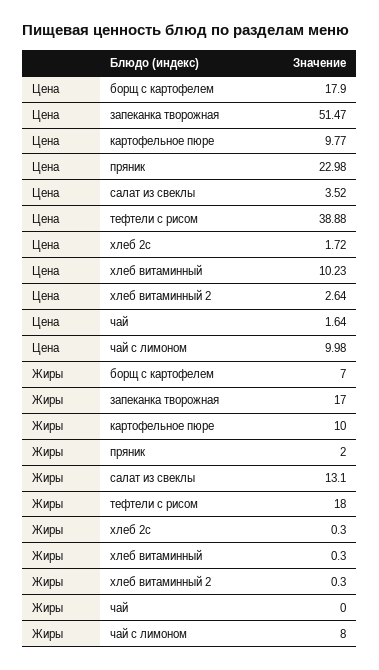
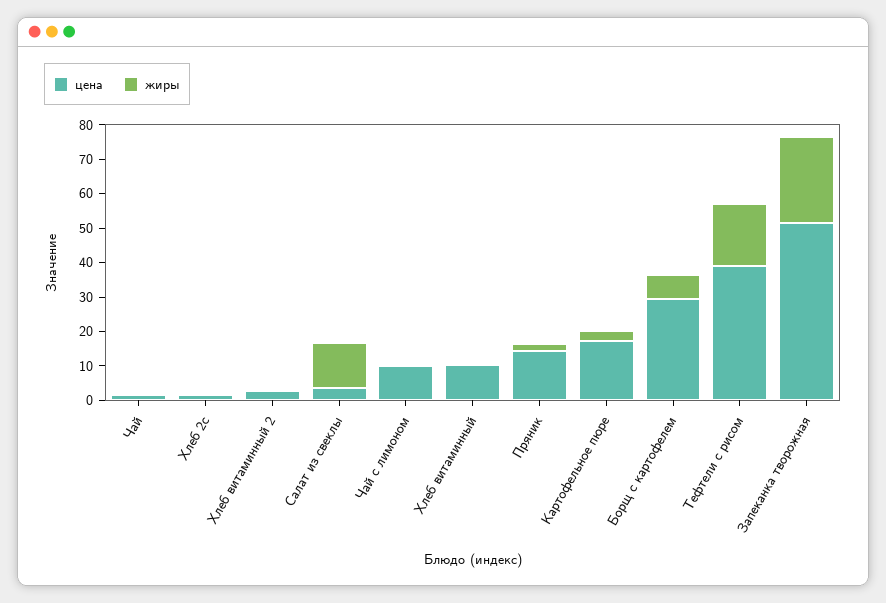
  {
    "Цена": {
-     "борщ с картофелем": 17.9,
+     "борщ с картофелем": 30,
      "запеканка творожная": 51.47,
-     "картофельное пюре": 9.77,
+     "картофельное пюре": 17.5,
-     "пряник": 22.98,
+     "пряник": 15,
      "салат из свеклы": 3.52,
      "тефтели с рисом": 38.88,
      "хлеб 2с": 1.72,
      "хлеб витаминный": 10.23,
      "хлеб витаминный 2": 2.64,
      "чай": 1.64,
      "чай с лимоном": 9.98
    },
    "Жиры": {
      "борщ с картофелем": 7,
-     "запеканка творожная": 17,
+     "запеканка творожная": 25,
-     "картофельное пюре": 10,
+     "картофельное пюре": 2.5,
      "пряник": 2,
      "салат из свеклы": 13.1,
      "тефтели с рисом": 18,
      "хлеб 2с": 0.3,
      "хлеб витаминный": 0.3,
      "хлеб витаминный 2": 0.3,
      "чай": 0,
-     "чай с лимоном": 8
+     "чай с лимоном": 0
    }
  }

